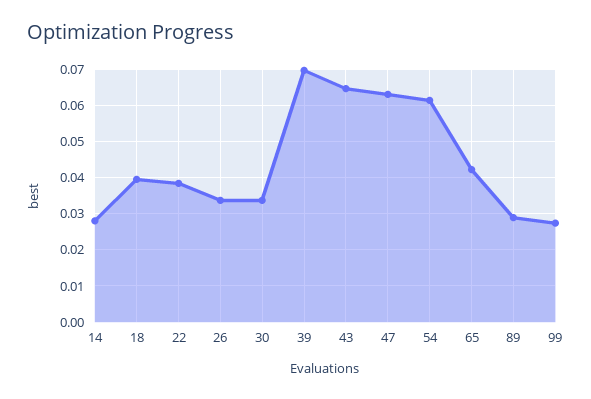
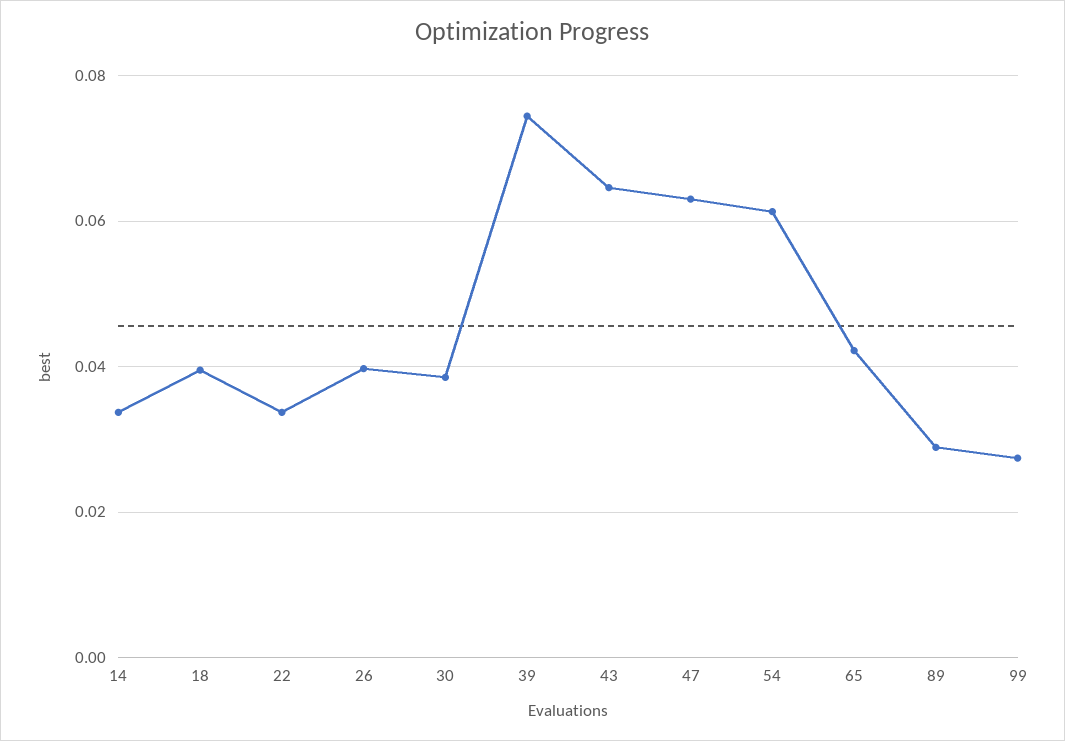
  {
-   "14": 0.028,
+   "14": 0.034,
    "18": 0.04,
-   "22": 0.038,
+   "22": 0.034,
-   "26": 0.034,
+   "26": 0.04,
-   "30": 0.034,
+   "30": 0.038,
-   "39": 0.07,
+   "39": 0.074,
    "43": 0.064,
    "47": 0.064,
    "54": 0.062,
    "65": 0.042,
    "89": 0.028,
    "99": 0.028
  }

